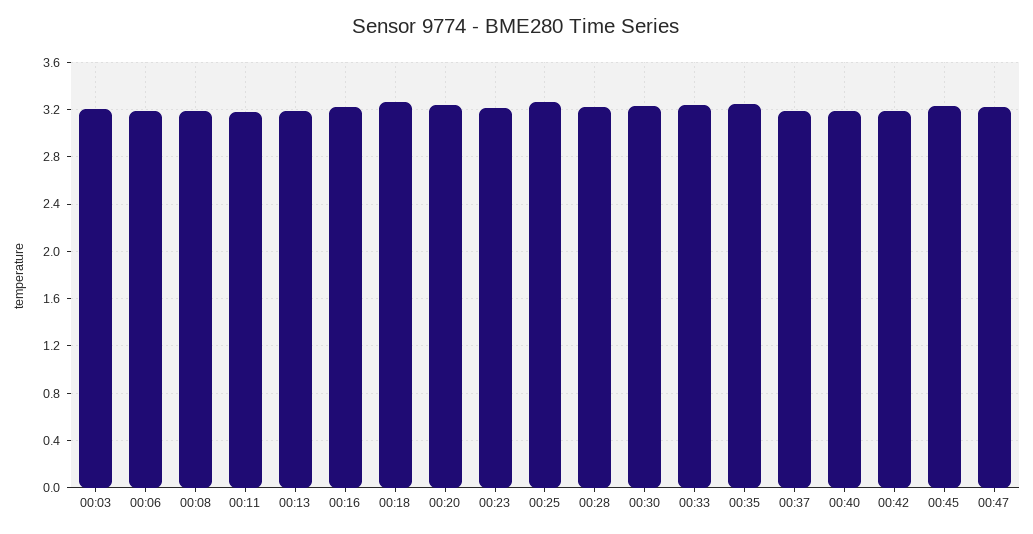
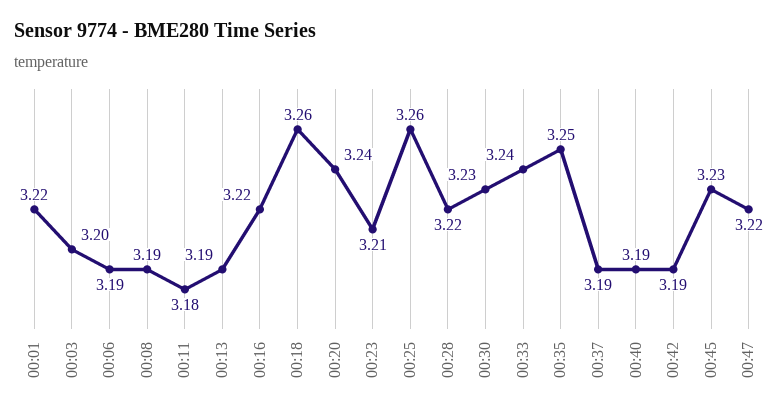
  {
    "00:03": 3.2,
    "00:06": 3.19,
    "00:08": 3.19,
    "00:11": 3.18,
    "00:13": 3.19,
    "00:16": 3.22,
    "00:18": 3.26,
    "00:20": 3.24,
    "00:23": 3.21,
    "00:25": 3.26,
    "00:28": 3.22,
    "00:30": 3.23,
    "00:33": 3.24,
    "00:35": 3.25,
    "00:37": 3.19,
    "00:40": 3.19,
    "00:42": 3.19,
    "00:45": 3.23,
-   "00:47": 3.22
+   "00:47": 3.22,
+   "00:01": 3.22
  }

